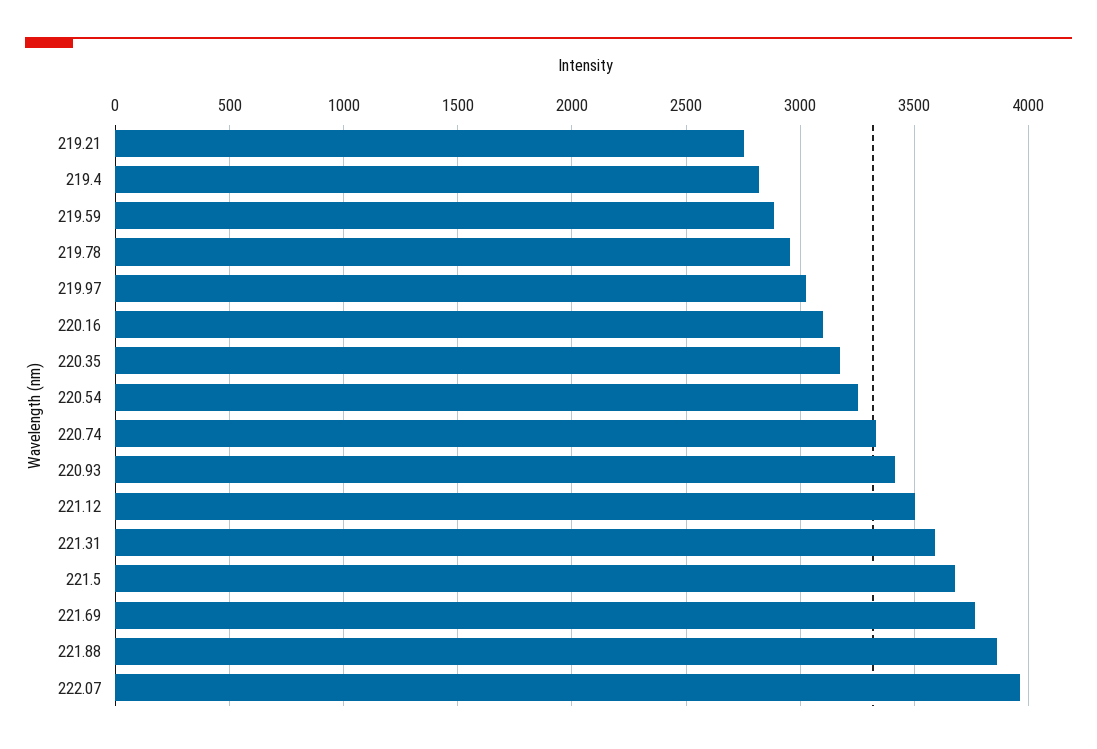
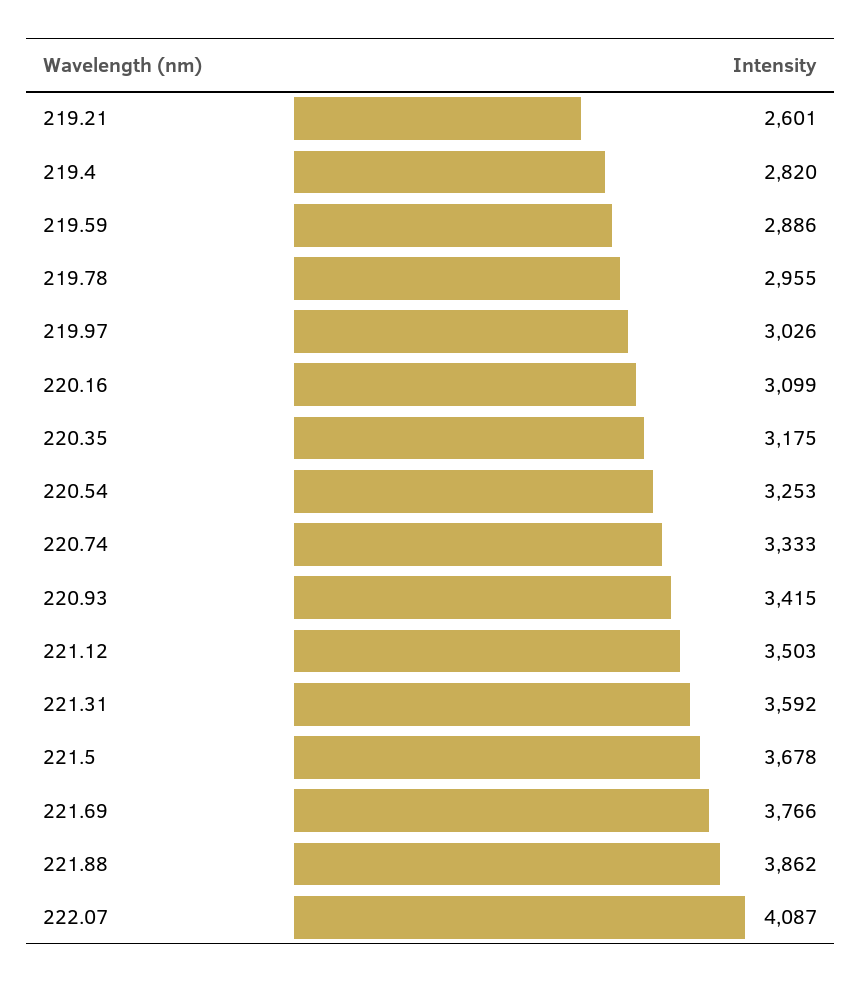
  {
-   "219.21": 2750,
+   "219.21": 2601,
    "219.4": 2820,
    "219.59": 2886,
    "219.78": 2955,
    "219.97": 3026,
    "220.16": 3099,
    "220.35": 3175,
    "220.54": 3253,
    "220.74": 3333,
    "220.93": 3415,
    "221.12": 3503,
    "221.31": 3592,
    "221.5": 3678,
    "221.69": 3766,
    "221.88": 3862,
-   "222.07": 3950
+   "222.07": 4087
  }

